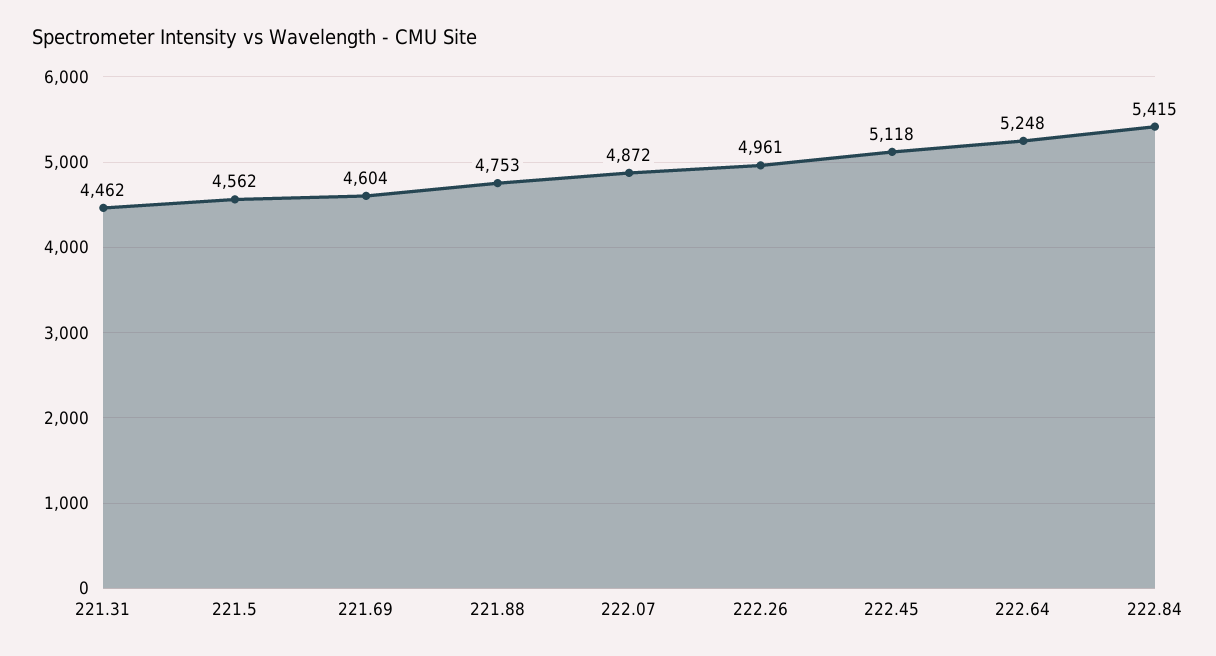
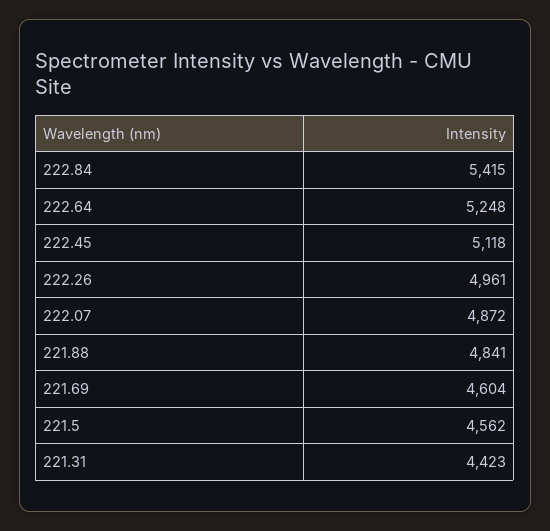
  {
-   "221.31": 4462,
+   "221.31": 4423,
    "221.5": 4562,
    "221.69": 4604,
-   "221.88": 4753,
+   "221.88": 4841,
    "222.07": 4872,
    "222.26": 4961,
    "222.45": 5118,
    "222.64": 5248,
    "222.84": 5415
  }

